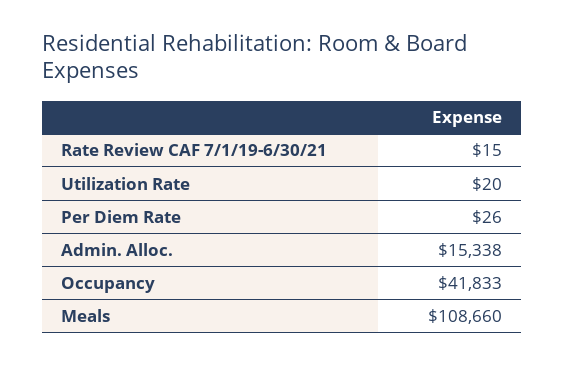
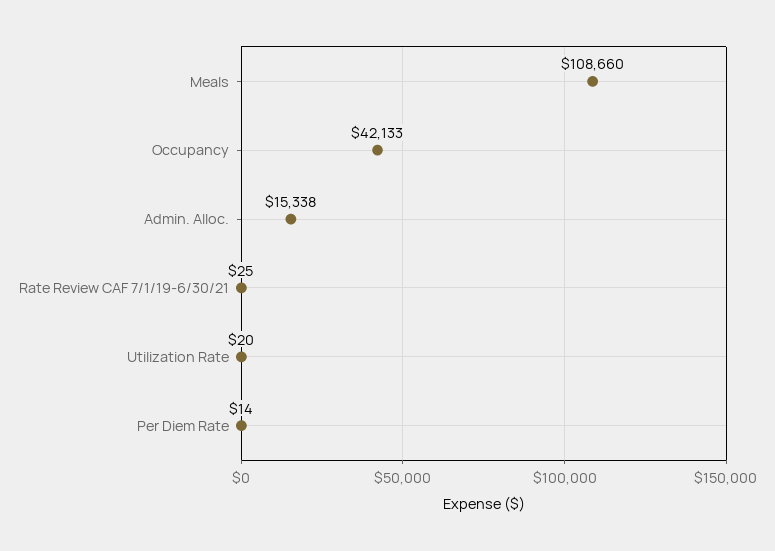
  {
-   "Rate Review CAF 7/1/19-6/30/21": 15,
+   "Rate Review CAF 7/1/19-6/30/21": 25,
    "Utilization Rate": 20,
-   "Per Diem Rate": 26,
+   "Per Diem Rate": 14,
    "Admin. Alloc.": 15338,
-   "Occupancy": 41833,
+   "Occupancy": 42133,
    "Meals": 108660
  }

